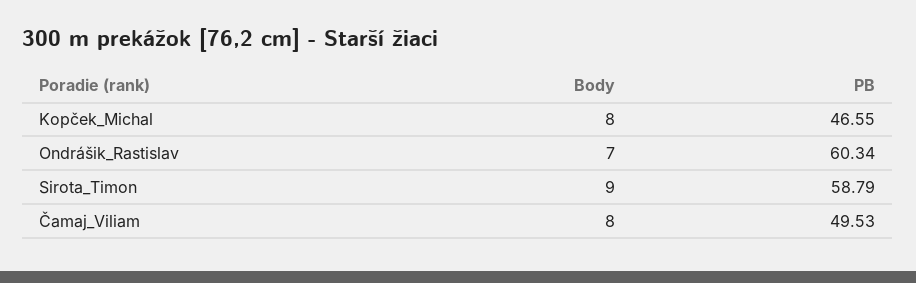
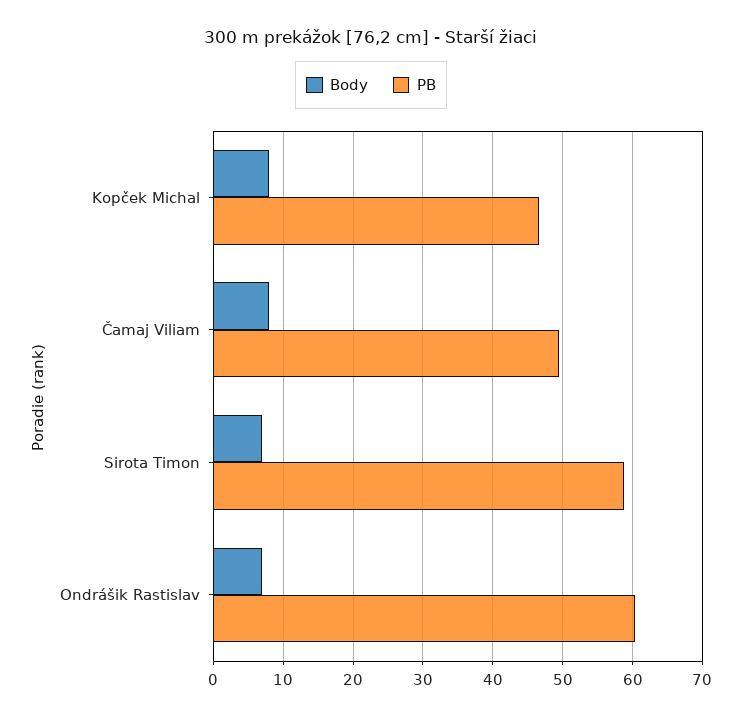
  {
    "Body": {
      "Kopček_Michal": 8,
      "Ondrášik_Rastislav": 7,
-     "Sirota_Timon": 9,
+     "Sirota_Timon": 7,
      "Čamaj_Viliam": 8
    },
    "PB": {
      "Kopček_Michal": 46.55,
      "Ondrášik_Rastislav": 60.34,
      "Sirota_Timon": 58.79,
      "Čamaj_Viliam": 49.53
    }
  }

